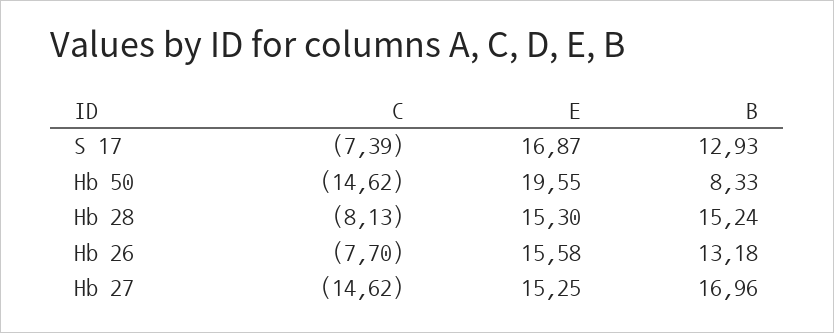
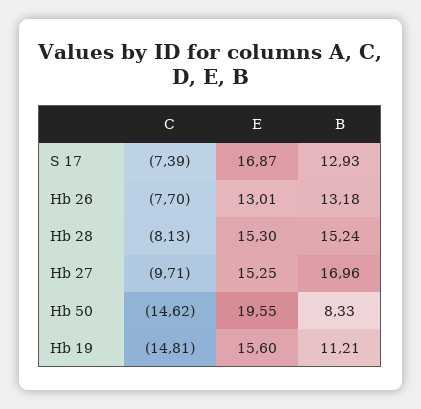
  {
    "C": {
      "S 17": -7.39,
      "Hb 50": -14.62,
      "Hb 28": -8.13,
      "Hb 26": -7.7,
-     "Hb 27": -14.62
+     "Hb 27": -9.71,
+     "Hb 19": -14.81
    },
    "E": {
      "S 17": 16.87,
      "Hb 50": 19.55,
      "Hb 28": 15.3,
-     "Hb 26": 15.58,
+     "Hb 26": 13.01,
-     "Hb 27": 15.25
+     "Hb 27": 15.25,
+     "Hb 19": 15.6
    },
    "B": {
      "S 17": 12.93,
      "Hb 50": 8.33,
      "Hb 28": 15.24,
      "Hb 26": 13.18,
-     "Hb 27": 16.96
+     "Hb 27": 16.96,
+     "Hb 19": 11.21
    }
  }

